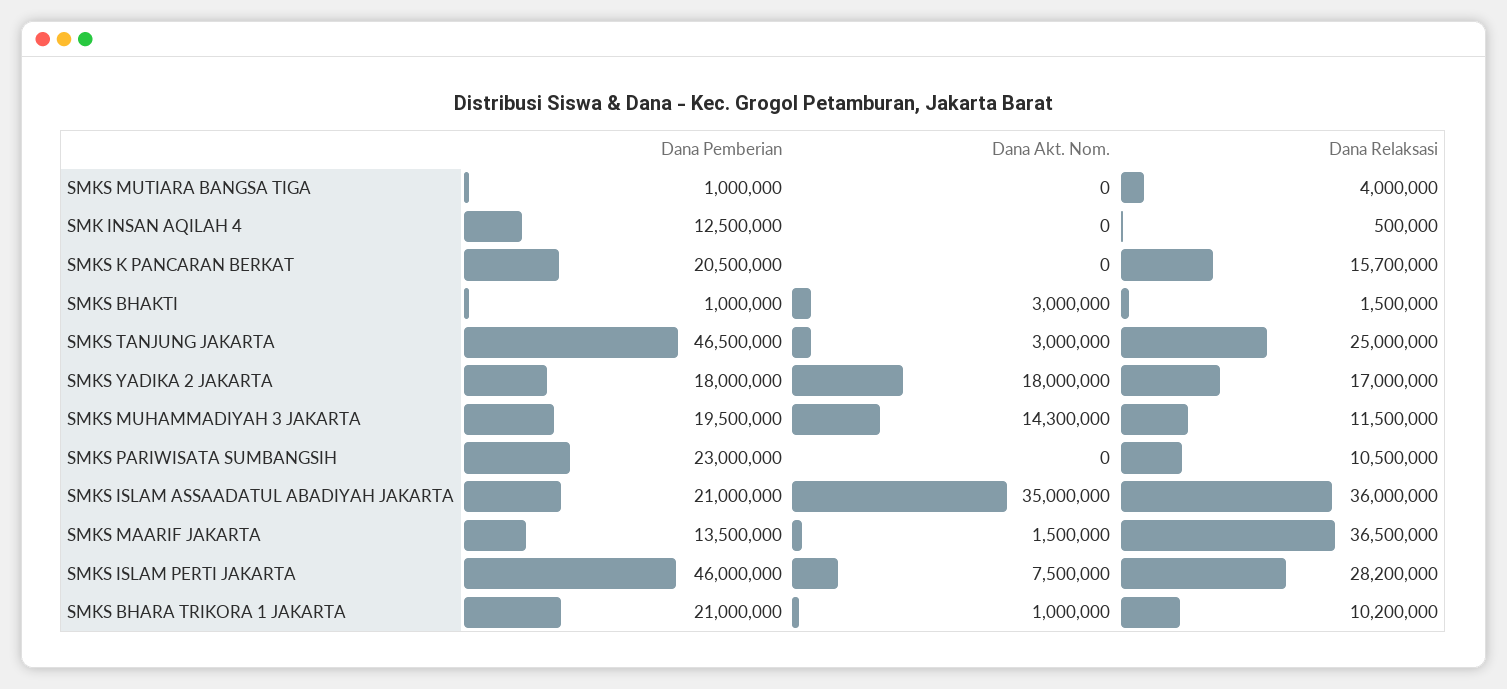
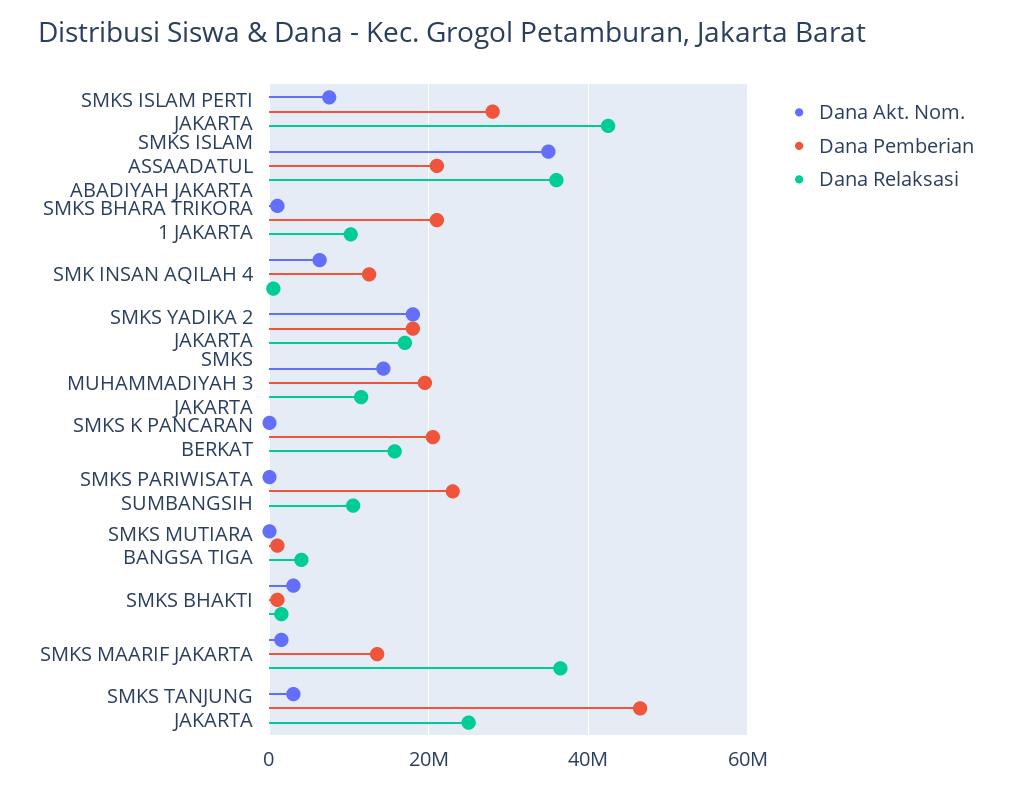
  {
    "Dana Pemberian": {
      "SMKS MUTIARA BANGSA TIGA": 1000000,
      "SMK INSAN AQILAH 4": 12500000,
      "SMKS K PANCARAN BERKAT": 20500000,
      "SMKS BHAKTI": 1000000,
      "SMKS TANJUNG JAKARTA": 46500000,
      "SMKS YADIKA 2 JAKARTA": 18000000,
      "SMKS MUHAMMADIYAH 3 JAKARTA": 19500000,
      "SMKS PARIWISATA SUMBANGSIH": 23000000,
      "SMKS ISLAM ASSAADATUL ABADIYAH JAKARTA": 21000000,
      "SMKS MAARIF JAKARTA": 13500000,
-     "SMKS ISLAM PERTI JAKARTA": 46000000,
+     "SMKS ISLAM PERTI JAKARTA": 28000000,
      "SMKS BHARA TRIKORA 1 JAKARTA": 21000000
    },
    "Dana Akt. Nom.": {
      "SMKS MUTIARA BANGSA TIGA": 0,
-     "SMK INSAN AQILAH 4": 0,
+     "SMK INSAN AQILAH 4": 6000000,
      "SMKS K PANCARAN BERKAT": 0,
      "SMKS BHAKTI": 3000000,
      "SMKS TANJUNG JAKARTA": 3000000,
      "SMKS YADIKA 2 JAKARTA": 18000000,
      "SMKS MUHAMMADIYAH 3 JAKARTA": 14300000,
      "SMKS PARIWISATA SUMBANGSIH": 0,
      "SMKS ISLAM ASSAADATUL ABADIYAH JAKARTA": 35000000,
      "SMKS MAARIF JAKARTA": 1500000,
      "SMKS ISLAM PERTI JAKARTA": 7500000,
      "SMKS BHARA TRIKORA 1 JAKARTA": 1000000
    },
    "Dana Relaksasi": {
      "SMKS MUTIARA BANGSA TIGA": 4000000,
      "SMK INSAN AQILAH 4": 500000,
      "SMKS K PANCARAN BERKAT": 15700000,
      "SMKS BHAKTI": 1500000,
      "SMKS TANJUNG JAKARTA": 25000000,
      "SMKS YADIKA 2 JAKARTA": 17000000,
      "SMKS MUHAMMADIYAH 3 JAKARTA": 11500000,
      "SMKS PARIWISATA SUMBANGSIH": 10500000,
      "SMKS ISLAM ASSAADATUL ABADIYAH JAKARTA": 36000000,
      "SMKS MAARIF JAKARTA": 36500000,
-     "SMKS ISLAM PERTI JAKARTA": 28200000,
+     "SMKS ISLAM PERTI JAKARTA": 42000000,
      "SMKS BHARA TRIKORA 1 JAKARTA": 10200000
    }
  }

